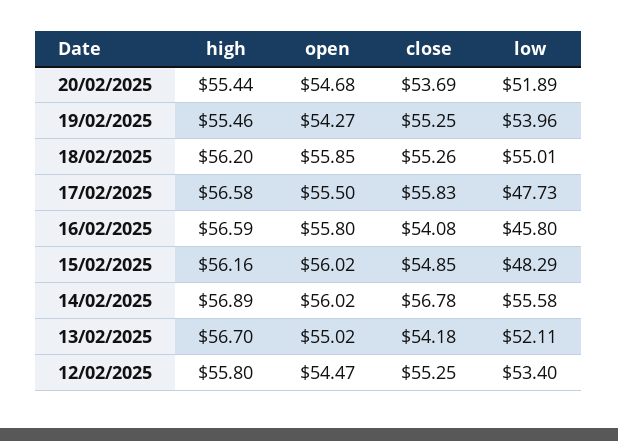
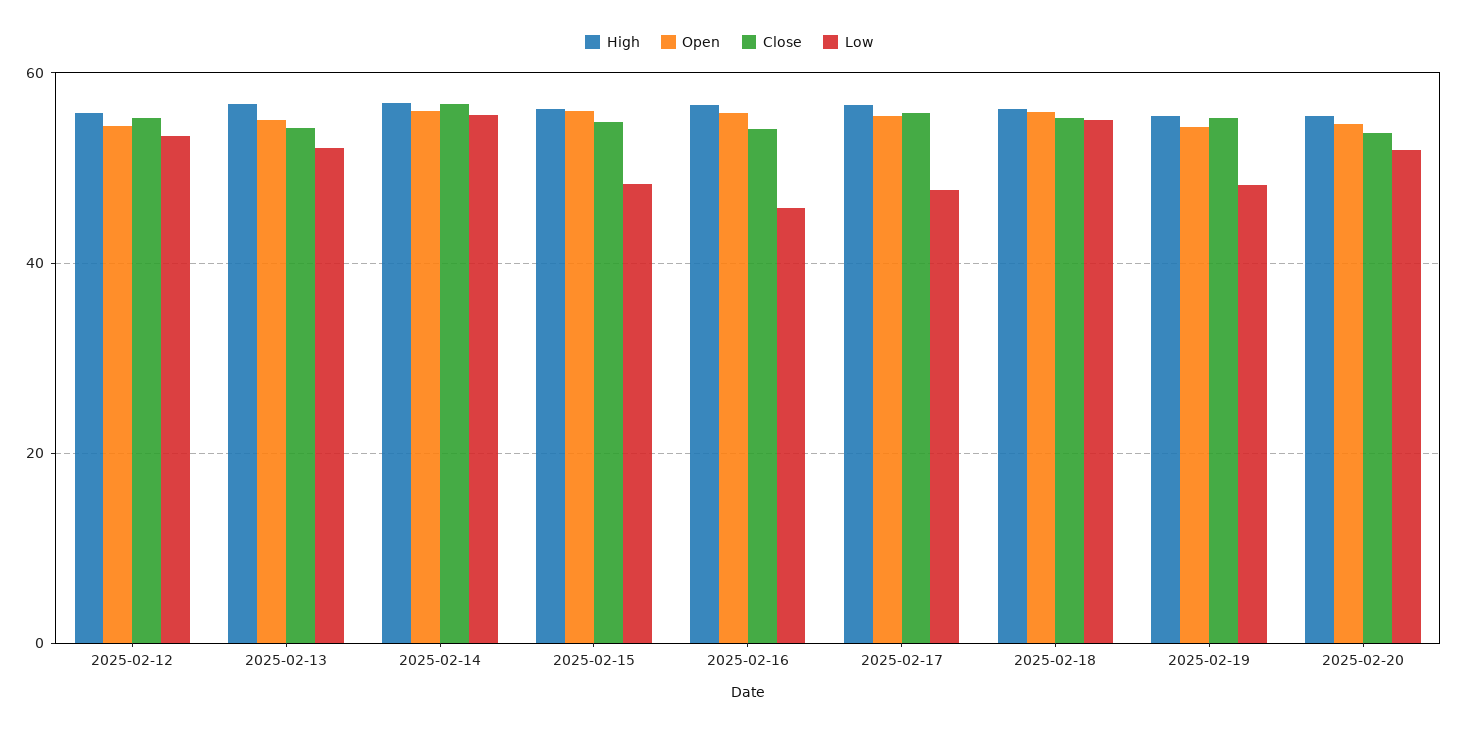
  {
    "high": {
      "20/02/2025": 55.44,
      "19/02/2025": 55.46,
      "18/02/2025": 56.2,
      "17/02/2025": 56.58,
      "16/02/2025": 56.59,
      "15/02/2025": 56.16,
      "14/02/2025": 56.89,
      "13/02/2025": 56.7,
      "12/02/2025": 55.8
    },
    "open": {
      "20/02/2025": 54.68,
      "19/02/2025": 54.27,
      "18/02/2025": 55.85,
      "17/02/2025": 55.5,
      "16/02/2025": 55.8,
      "15/02/2025": 56.02,
      "14/02/2025": 56.02,
      "13/02/2025": 55.02,
      "12/02/2025": 54.47
    },
    "close": {
      "20/02/2025": 53.69,
      "19/02/2025": 55.25,
      "18/02/2025": 55.26,
      "17/02/2025": 55.83,
      "16/02/2025": 54.08,
      "15/02/2025": 54.85,
      "14/02/2025": 56.78,
      "13/02/2025": 54.18,
      "12/02/2025": 55.25
    },
    "low": {
      "20/02/2025": 51.89,
-     "19/02/2025": 53.96,
+     "19/02/2025": 48,
      "18/02/2025": 55.01,
      "17/02/2025": 47.73,
      "16/02/2025": 45.8,
      "15/02/2025": 48.29,
      "14/02/2025": 55.58,
      "13/02/2025": 52.11,
      "12/02/2025": 53.4
    }
  }

